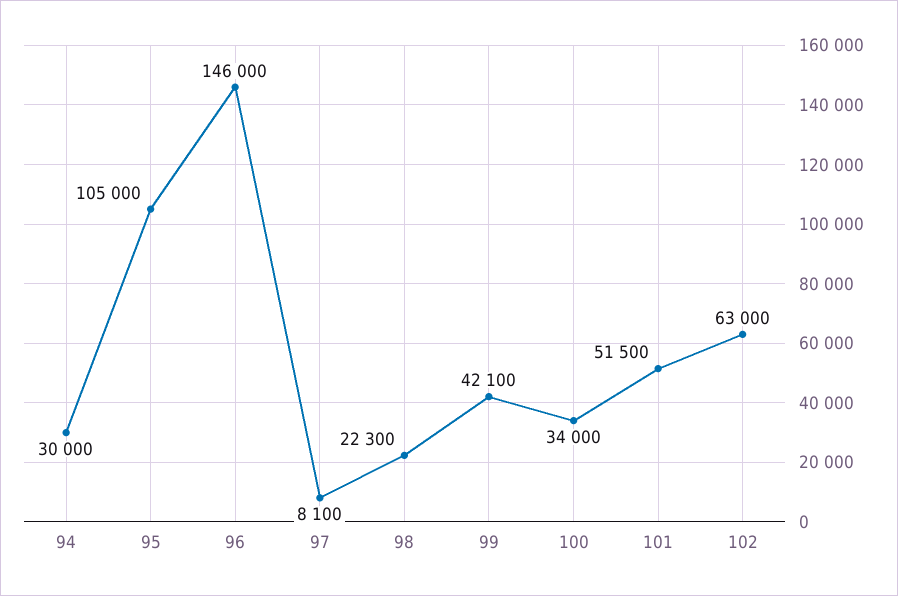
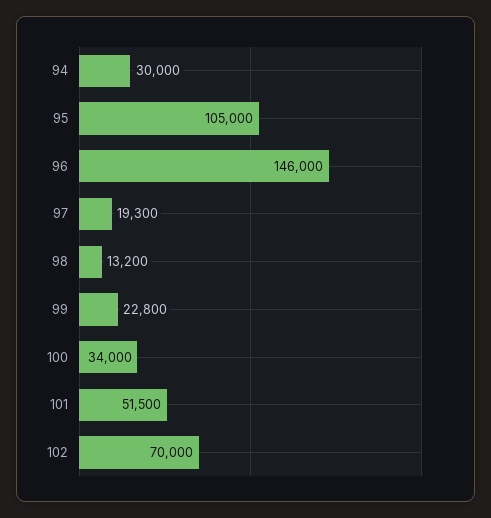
  {
    "94": 30000,
    "95": 105000,
    "96": 146000,
-   "97": 8100,
+   "97": 19300,
-   "98": 22300,
+   "98": 13200,
-   "99": 42100,
+   "99": 22800,
    "100": 34000,
    "101": 51500,
-   "102": 63000
+   "102": 70000
  }

